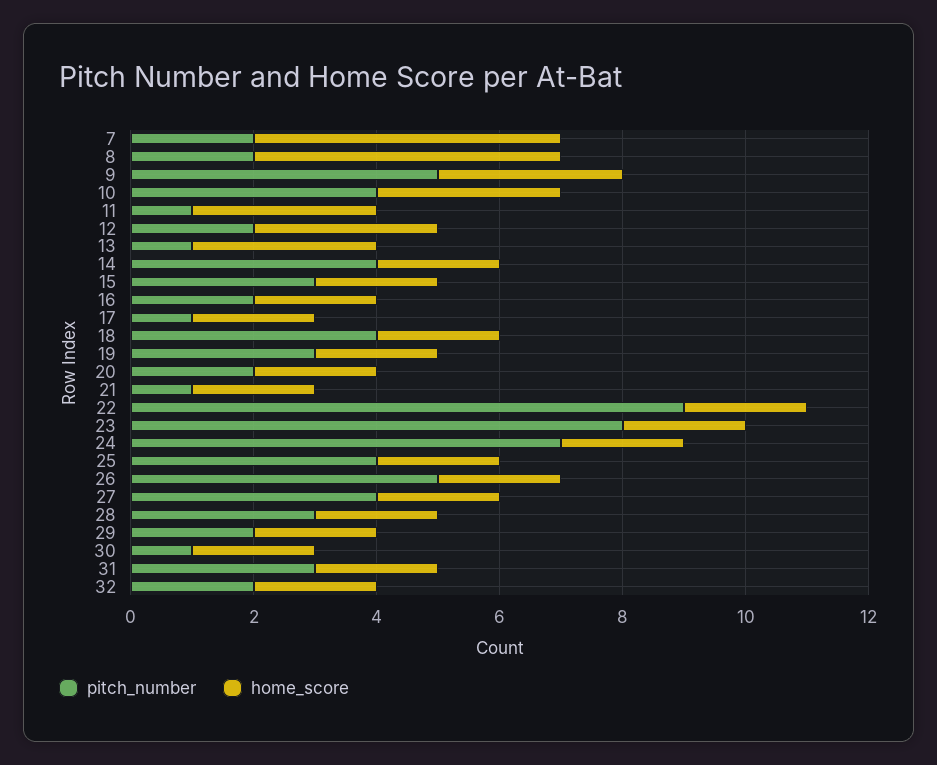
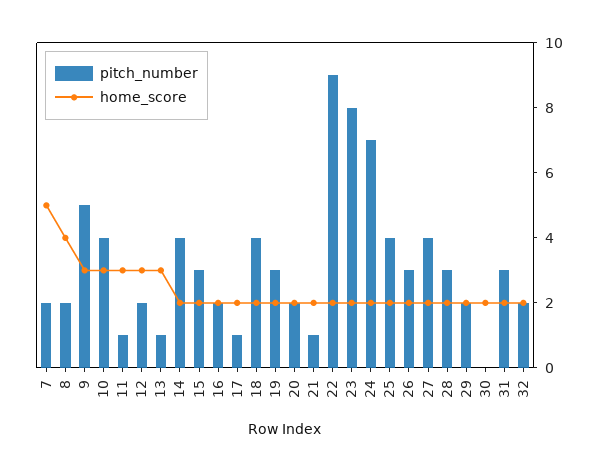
  {
    "pitch_number": {
      "7": 2,
      "8": 2,
      "9": 5,
      "10": 4,
      "11": 1,
      "12": 2,
      "13": 1,
      "14": 4,
      "15": 3,
      "16": 2,
      "17": 1,
      "18": 4,
      "19": 3,
      "20": 2,
      "21": 1,
      "22": 9,
      "23": 8,
      "24": 7,
      "25": 4,
-     "26": 5,
+     "26": 3,
      "27": 4,
      "28": 3,
      "29": 2,
-     "30": 1,
+     "30": 0,
      "31": 3,
      "32": 2
    },
    "home_score": {
      "7": 5,
-     "8": 5,
+     "8": 4,
      "9": 3,
      "10": 3,
      "11": 3,
      "12": 3,
      "13": 3,
      "14": 2,
      "15": 2,
      "16": 2,
      "17": 2,
      "18": 2,
      "19": 2,
      "20": 2,
      "21": 2,
      "22": 2,
      "23": 2,
      "24": 2,
      "25": 2,
      "26": 2,
      "27": 2,
      "28": 2,
      "29": 2,
      "30": 2,
      "31": 2,
      "32": 2
    }
  }

